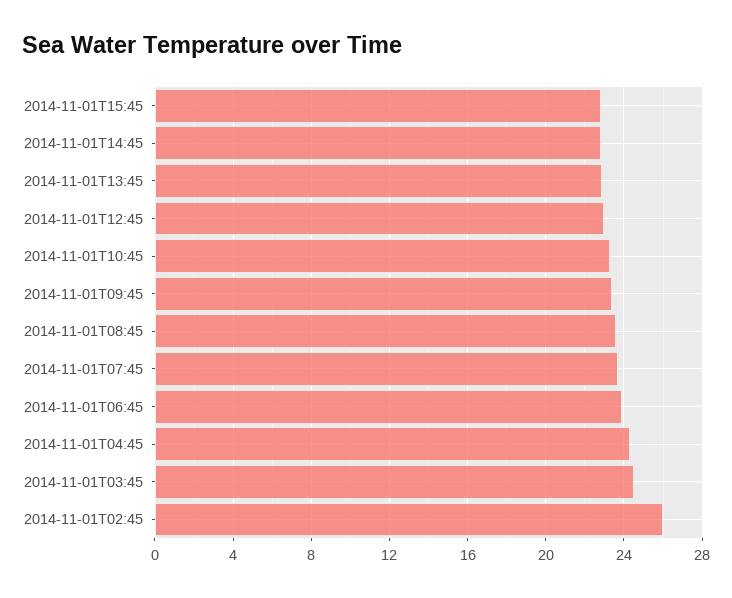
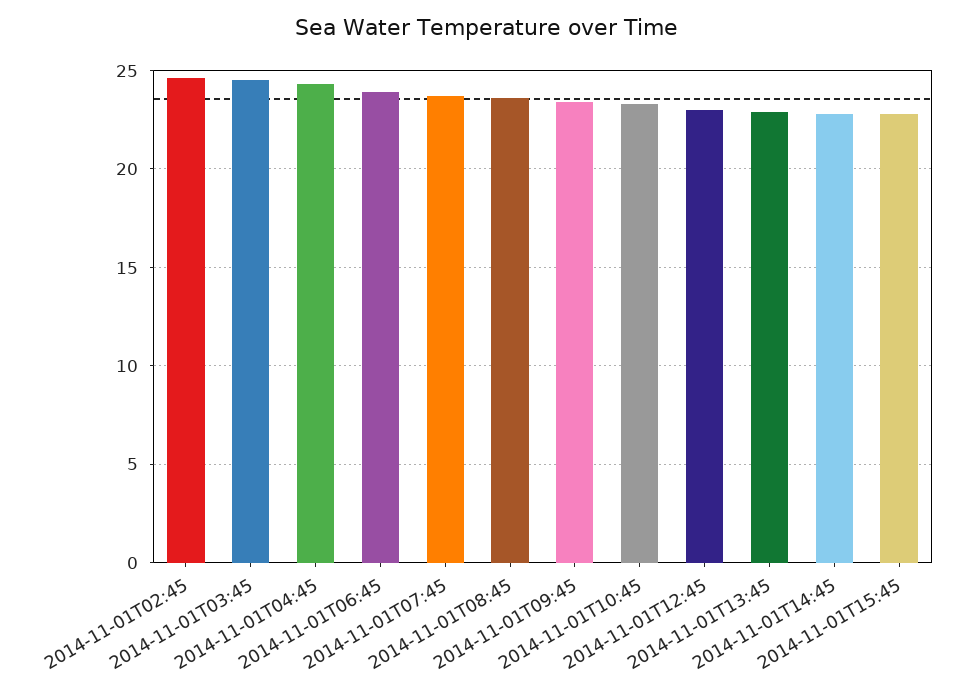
  {
    "2014-11-01T15:45": 23,
    "2014-11-01T14:45": 23,
    "2014-11-01T13:45": 23,
    "2014-11-01T12:45": 23,
    "2014-11-01T10:45": 23.5,
    "2014-11-01T09:45": 23.5,
    "2014-11-01T08:45": 23.5,
    "2014-11-01T07:45": 23.5,
    "2014-11-01T06:45": 24,
    "2014-11-01T04:45": 24.5,
    "2014-11-01T03:45": 24.5,
-   "2014-11-01T02:45": 26
+   "2014-11-01T02:45": 24.5
  }

